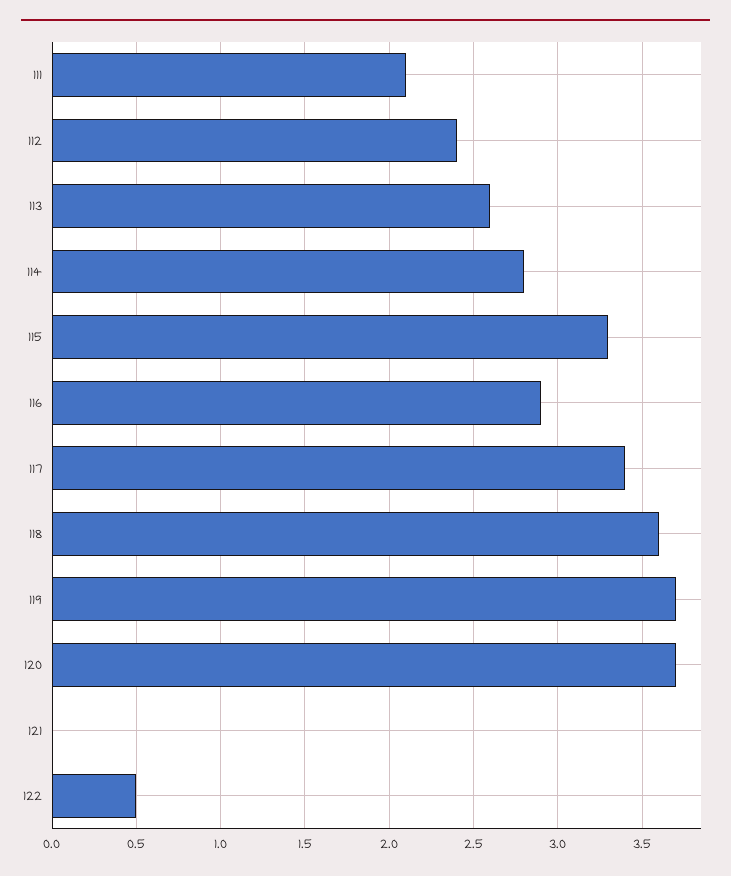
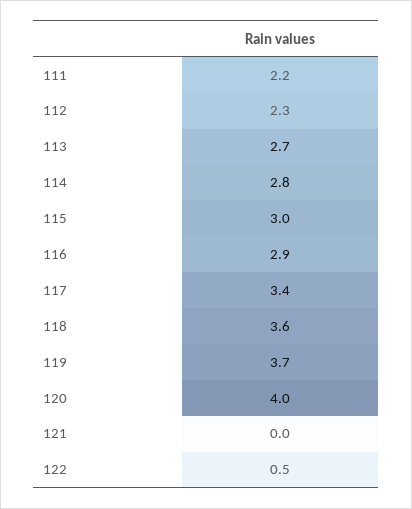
  {
-   "111": 2.1,
+   "111": 2.2,
-   "112": 2.4,
+   "112": 2.3,
-   "113": 2.6,
+   "113": 2.7,
    "114": 2.8,
-   "115": 3.3,
+   "115": 3,
    "116": 2.9,
    "117": 3.4,
    "118": 3.6,
    "119": 3.7,
-   "120": 3.7,
+   "120": 4,
    "121": 0,
    "122": 0.5
  }

